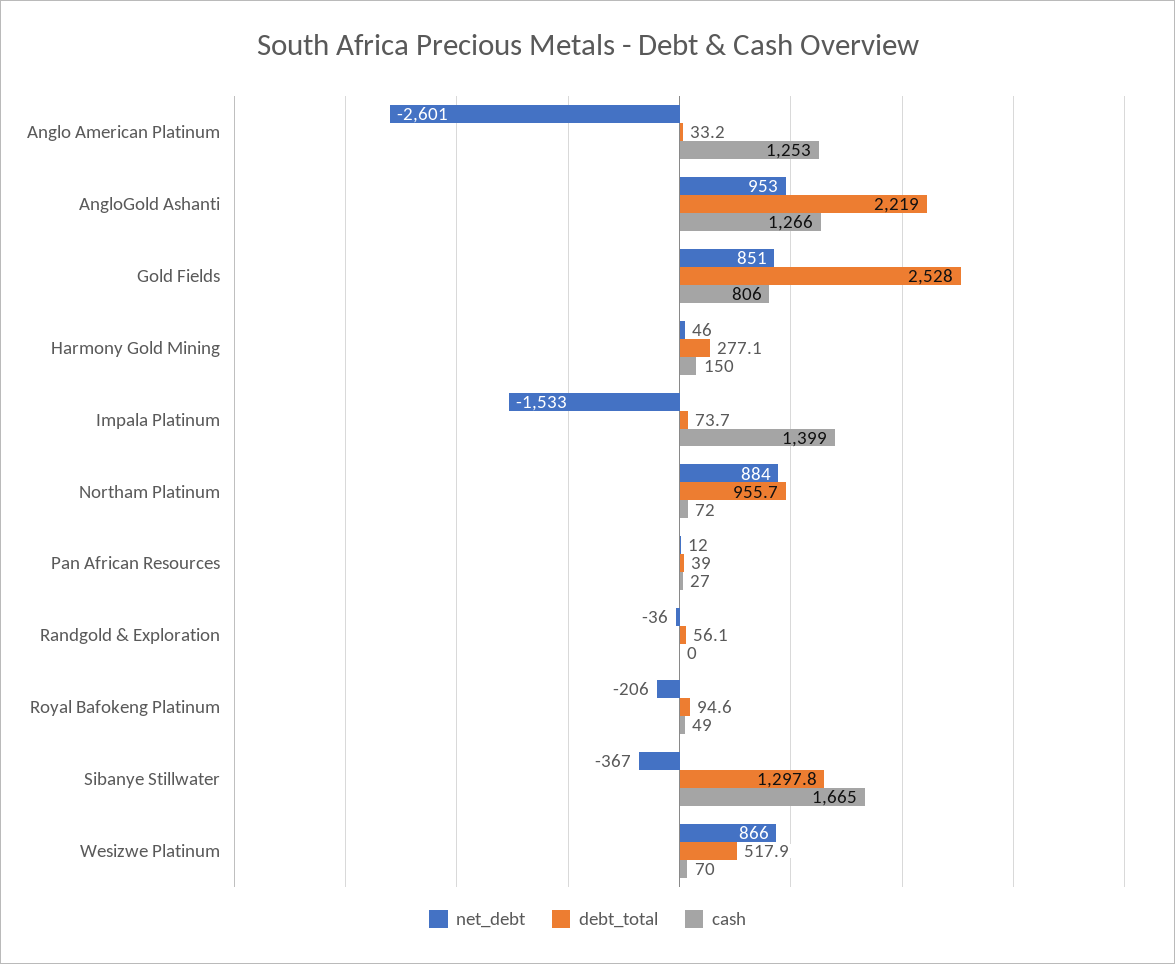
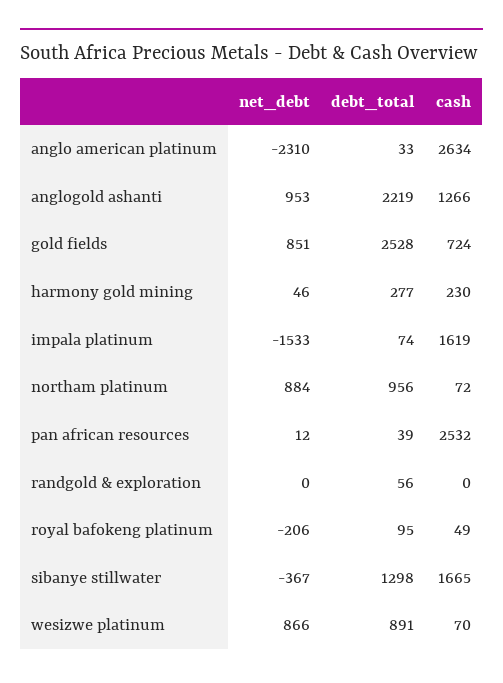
  {
    "net_debt": {
-     "Anglo American Platinum": -2601,
+     "Anglo American Platinum": -2310,
      "AngloGold Ashanti": 953,
      "Gold Fields": 851,
      "Harmony Gold Mining": 46,
      "Impala Platinum": -1533,
      "Northam Platinum": 884,
      "Pan African Resources": 12,
-     "Randgold & Exploration": -36,
+     "Randgold & Exploration": 0,
      "Royal Bafokeng Platinum": -206,
      "Sibanye Stillwater": -367,
      "Wesizwe Platinum": 866
    },
    "debt_total": {
      "Anglo American Platinum": 33.2,
      "AngloGold Ashanti": 2219,
      "Gold Fields": 2528,
      "Harmony Gold Mining": 277.1,
      "Impala Platinum": 73.7,
      "Northam Platinum": 955.7,
      "Pan African Resources": 39,
      "Randgold & Exploration": 56.1,
      "Royal Bafokeng Platinum": 94.6,
      "Sibanye Stillwater": 1297.8,
-     "Wesizwe Platinum": 517.9
+     "Wesizwe Platinum": 891
    },
    "cash": {
-     "Anglo American Platinum": 1253,
+     "Anglo American Platinum": 2634,
      "AngloGold Ashanti": 1266,
-     "Gold Fields": 806,
+     "Gold Fields": 724,
-     "Harmony Gold Mining": 150,
+     "Harmony Gold Mining": 230,
-     "Impala Platinum": 1399,
+     "Impala Platinum": 1619,
      "Northam Platinum": 72,
-     "Pan African Resources": 27,
+     "Pan African Resources": 2532,
      "Randgold & Exploration": 0,
      "Royal Bafokeng Platinum": 49,
      "Sibanye Stillwater": 1665,
      "Wesizwe Platinum": 70
    }
  }

